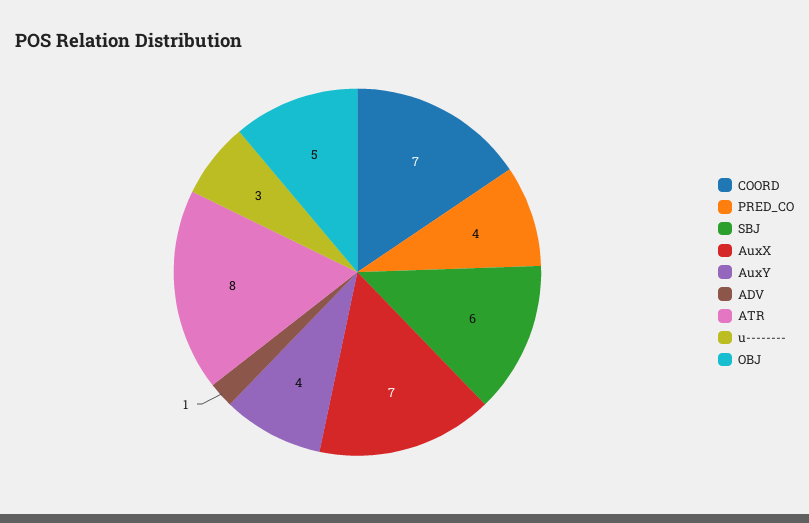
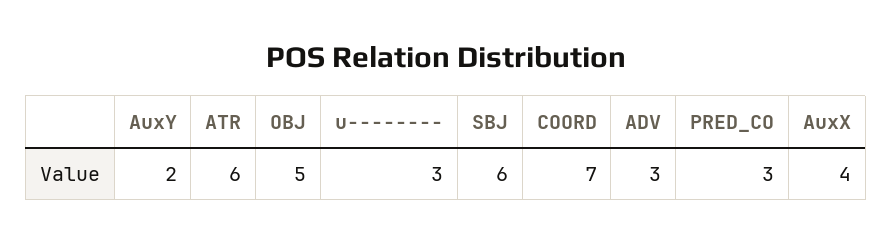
  {
    "COORD": 7,
-   "PRED_CO": 4,
+   "PRED_CO": 3,
    "SBJ": 6,
-   "AuxX": 7,
+   "AuxX": 4,
-   "AuxY": 4,
+   "AuxY": 2,
-   "ADV": 1,
+   "ADV": 3,
-   "ATR": 8,
+   "ATR": 6,
    "u--------": 3,
    "OBJ": 5
  }

